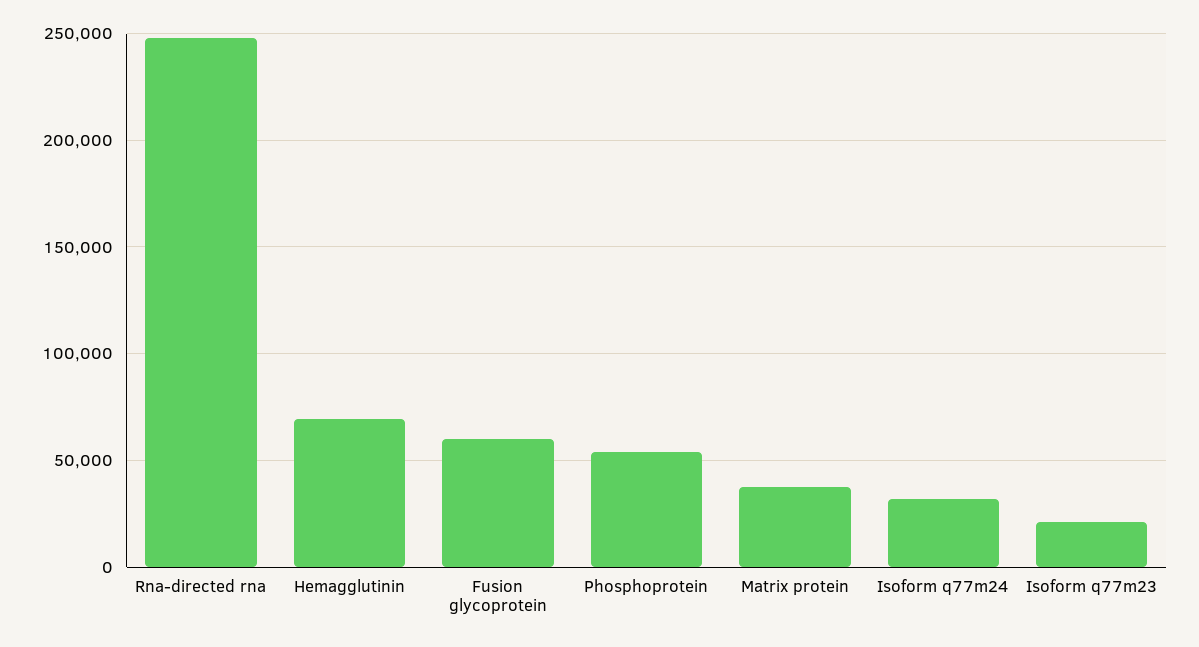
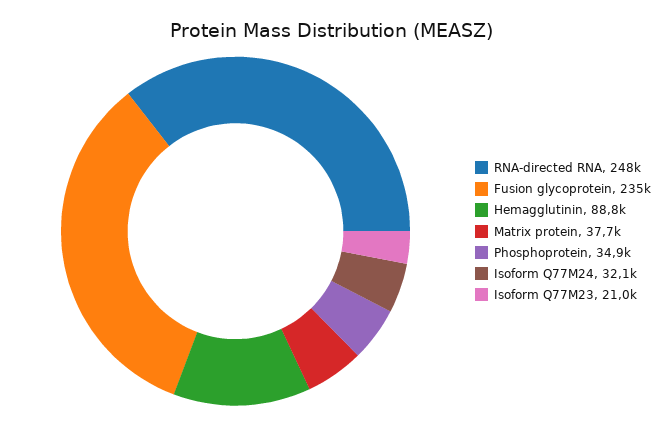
  {
    "Rna-directed rna": 248000,
-   "Hemagglutinin": 70000,
+   "Hemagglutinin": 88800,
-   "Fusion glycoprotein": 60000,
+   "Fusion glycoprotein": 235000,
-   "Phosphoprotein": 55000,
+   "Phosphoprotein": 34900,
    "Matrix protein": 37700,
    "Isoform q77m24": 32100,
    "Isoform q77m23": 21000
  }

